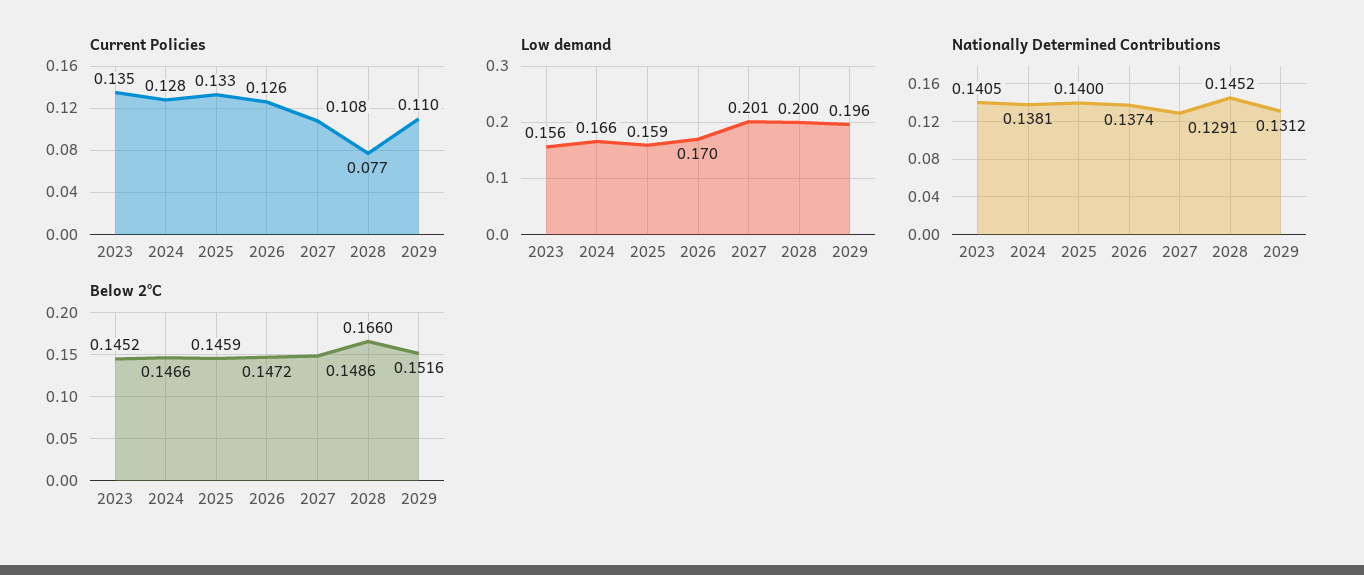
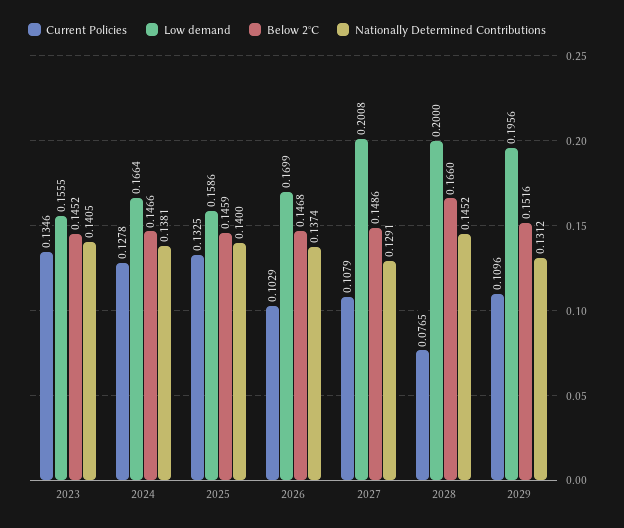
  {
    "Current Policies": {
      "2023": 0.1346,
      "2024": 0.1278,
      "2025": 0.1325,
-     "2026": 0.126,
+     "2026": 0.1029,
      "2027": 0.1079,
      "2028": 0.0765,
      "2029": 0.1096
    },
    "Low demand": {
      "2023": 0.1555,
      "2024": 0.1664,
      "2025": 0.1586,
      "2026": 0.1699,
      "2027": 0.2008,
      "2028": 0.2,
      "2029": 0.1956
    },
    "Nationally Determined Contributions": {
      "2023": 0.1405,
      "2024": 0.1381,
      "2025": 0.14,
      "2026": 0.1374,
      "2027": 0.1291,
      "2028": 0.1452,
      "2029": 0.1312
    },
    "Below 2°C": {
      "2023": 0.1452,
      "2024": 0.1466,
      "2025": 0.1459,
-     "2026": 0.1472,
+     "2026": 0.1468,
      "2027": 0.1486,
      "2028": 0.166,
      "2029": 0.1516
    }
  }

